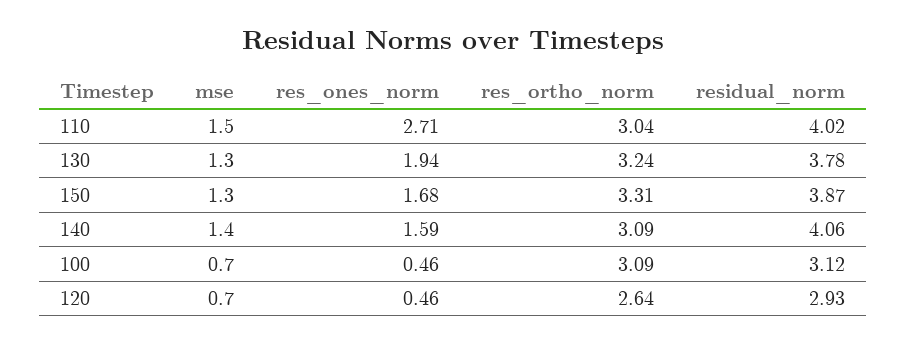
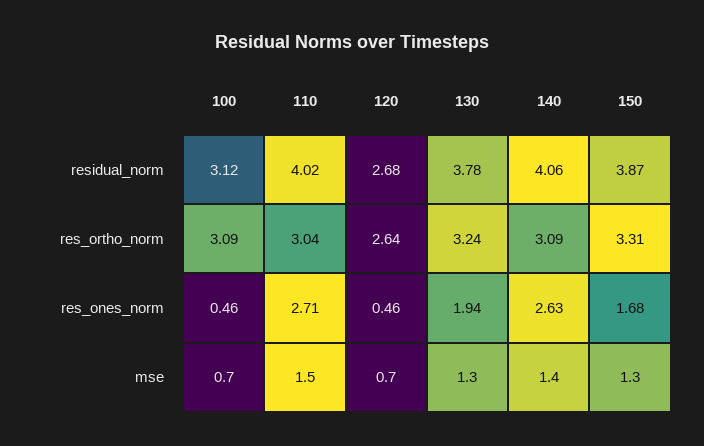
  {
    "mse": {
      "110": 1.5,
      "130": 1.3,
      "150": 1.3,
      "140": 1.4,
      "100": 0.7,
      "120": 0.7
    },
    "res_ones_norm": {
      "110": 2.71,
      "130": 1.94,
      "150": 1.68,
-     "140": 1.59,
+     "140": 2.63,
      "100": 0.46,
      "120": 0.46
    },
    "res_ortho_norm": {
      "110": 3.04,
      "130": 3.24,
      "150": 3.31,
      "140": 3.09,
      "100": 3.09,
      "120": 2.64
    },
    "residual_norm": {
      "110": 4.02,
      "130": 3.78,
      "150": 3.87,
      "140": 4.06,
      "100": 3.12,
-     "120": 2.93
+     "120": 2.68
    }
  }

